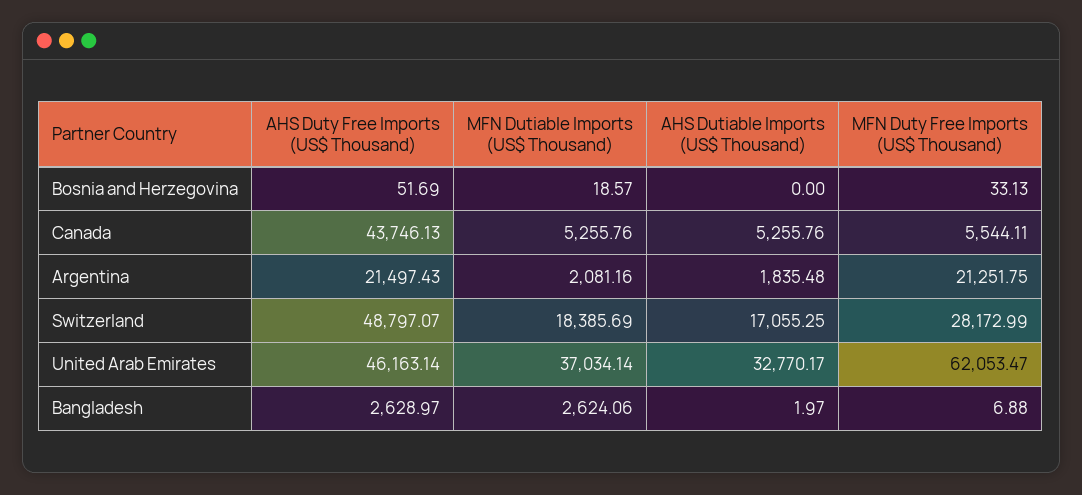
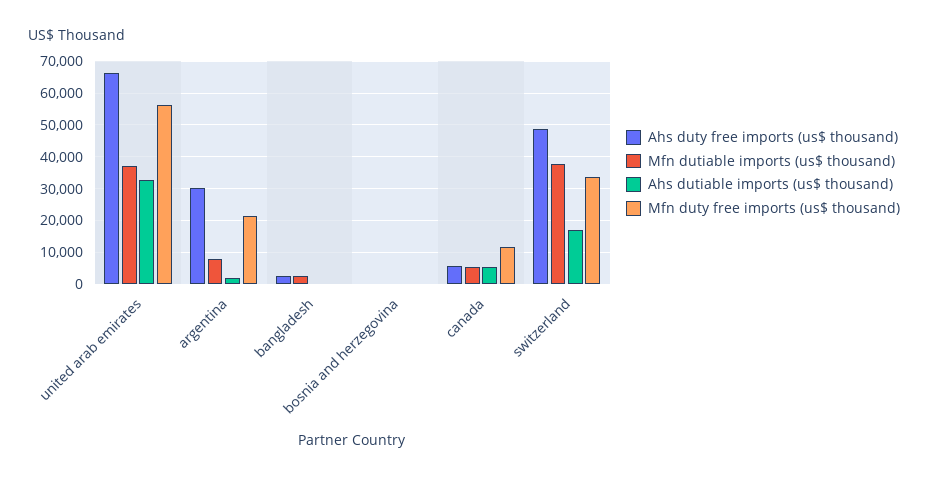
  {
    "AHS Duty Free Imports (US$ Thousand)": {
      "Bosnia and Herzegovina": 51.69,
-     "Canada": 43746.13,
+     "Canada": 6000,
-     "Argentina": 21497.43,
+     "Argentina": 30000,
      "Switzerland": 48797.07,
-     "United Arab Emirates": 46163.14,
+     "United Arab Emirates": 66000,
      "Bangladesh": 2628.97
    },
    "MFN Dutiable Imports (US$ Thousand)": {
      "Bosnia and Herzegovina": 18.57,
      "Canada": 5255.76,
-     "Argentina": 2081.16,
+     "Argentina": 8000,
-     "Switzerland": 18385.69,
+     "Switzerland": 38000,
      "United Arab Emirates": 37034.14,
      "Bangladesh": 2624.06
    },
    "AHS Dutiable Imports (US$ Thousand)": {
      "Bosnia and Herzegovina": 0,
      "Canada": 5255.76,
      "Argentina": 1835.48,
      "Switzerland": 17055.25,
      "United Arab Emirates": 32770.17,
      "Bangladesh": 1.97
    },
    "MFN Duty Free Imports (US$ Thousand)": {
      "Bosnia and Herzegovina": 33.13,
-     "Canada": 5544.11,
+     "Canada": 12000,
      "Argentina": 21251.75,
-     "Switzerland": 28172.99,
+     "Switzerland": 34000,
-     "United Arab Emirates": 62053.47,
+     "United Arab Emirates": 56000,
      "Bangladesh": 6.88
    }
  }

